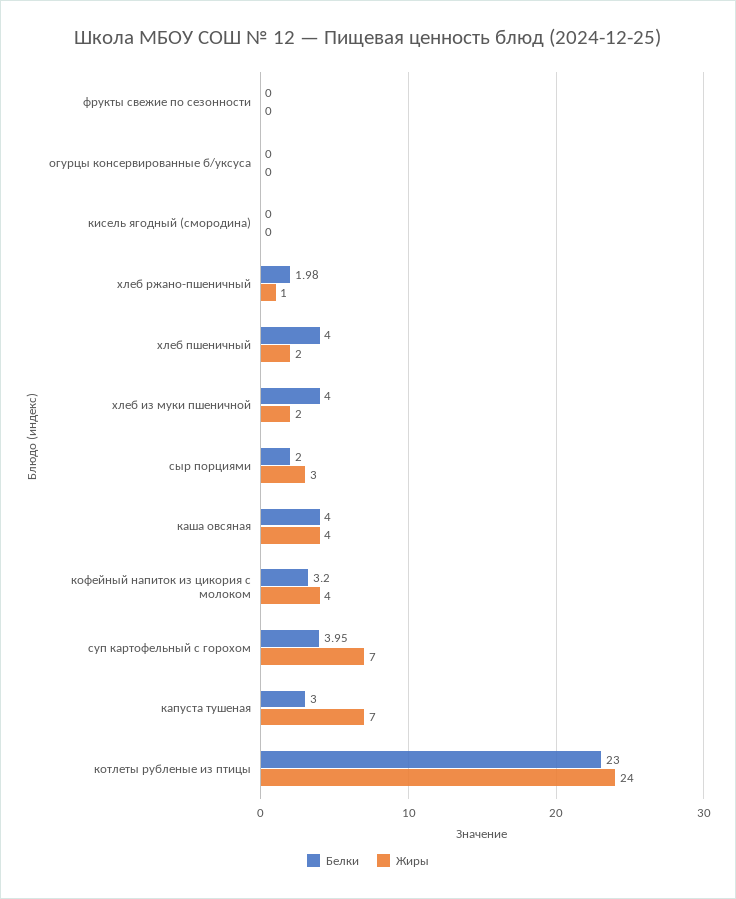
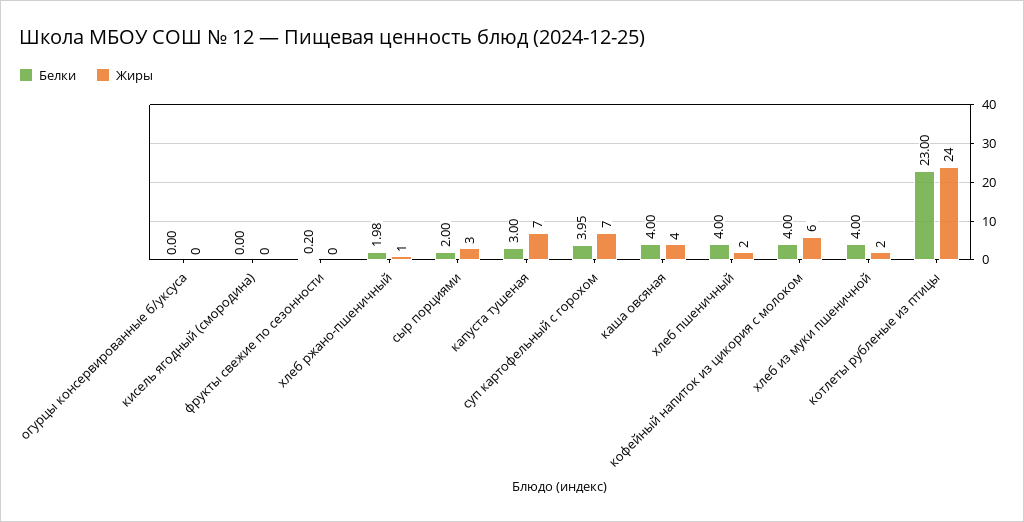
  {
    "Белки": {
-     "фрукты свежие по сезонности": 0,
+     "фрукты свежие по сезонности": 0.2,
      "огурцы консервированные б/уксуса": 0,
      "кисель ягодный (смородина)": 0,
      "хлеб ржано-пшеничный": 1.98,
      "хлеб пшеничный": 4,
      "хлеб из муки пшеничной": 4,
      "сыр порциями": 2,
      "каша овсяная": 4,
-     "кофейный напиток из цикория с молоком": 3.2,
+     "кофейный напиток из цикория с молоком": 4,
      "суп картофельный с горохом": 3.95,
      "капуста тушеная": 3,
      "котлеты рубленые из птицы": 23
    },
    "Жиры": {
      "фрукты свежие по сезонности": 0,
      "огурцы консервированные б/уксуса": 0,
      "кисель ягодный (смородина)": 0,
      "хлеб ржано-пшеничный": 1,
      "хлеб пшеничный": 2,
      "хлеб из муки пшеничной": 2,
      "сыр порциями": 3,
      "каша овсяная": 4,
-     "кофейный напиток из цикория с молоком": 4,
+     "кофейный напиток из цикория с молоком": 6,
      "суп картофельный с горохом": 7,
      "капуста тушеная": 7,
      "котлеты рубленые из птицы": 24
    }
  }

